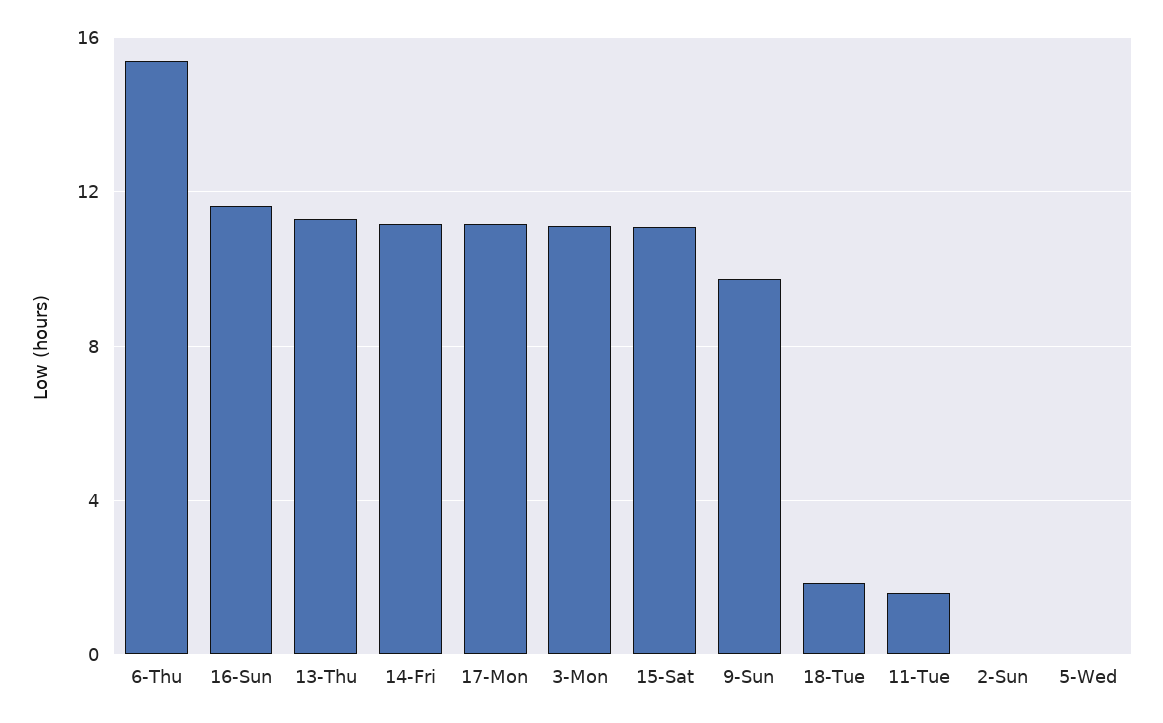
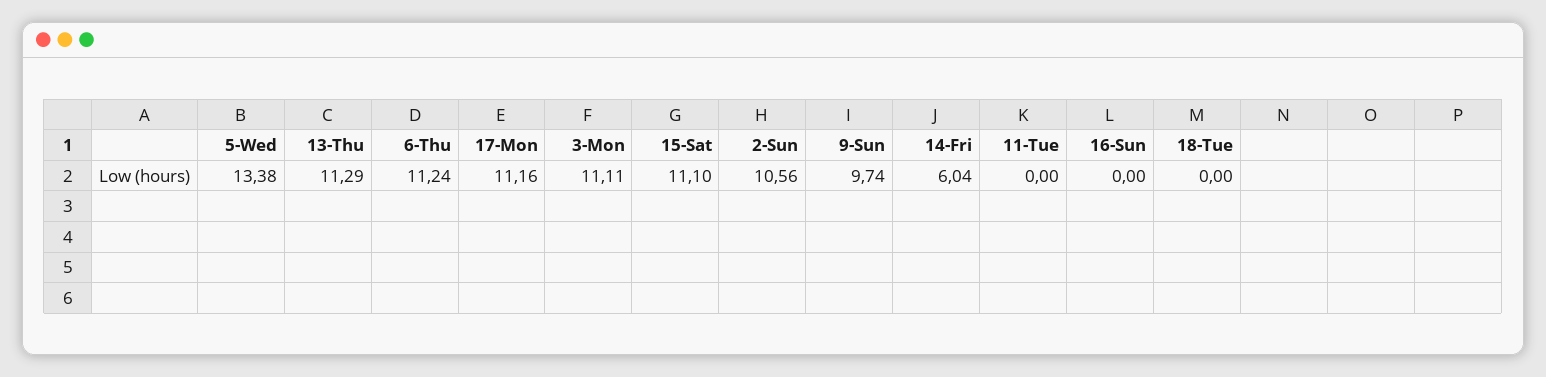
  {
-   "6-Thu": 15.5,
+   "6-Thu": 11.24,
-   "16-Sun": 11.5,
+   "16-Sun": 0,
    "13-Thu": 11.29,
-   "14-Fri": 11,
+   "14-Fri": 6.04,
    "17-Mon": 11.16,
    "3-Mon": 11.11,
    "15-Sat": 11.1,
    "9-Sun": 9.74,
-   "18-Tue": 2,
+   "18-Tue": 0,
-   "11-Tue": 1.5,
+   "11-Tue": 0,
-   "2-Sun": 0,
+   "2-Sun": 10.56,
-   "5-Wed": 0
+   "5-Wed": 13.38
  }

